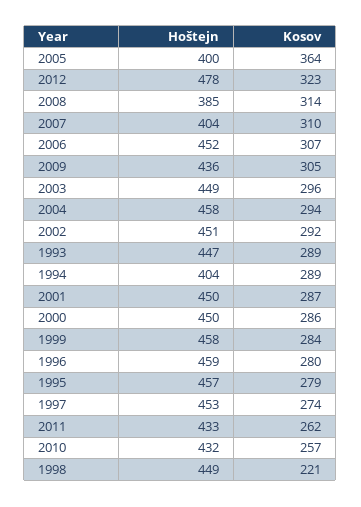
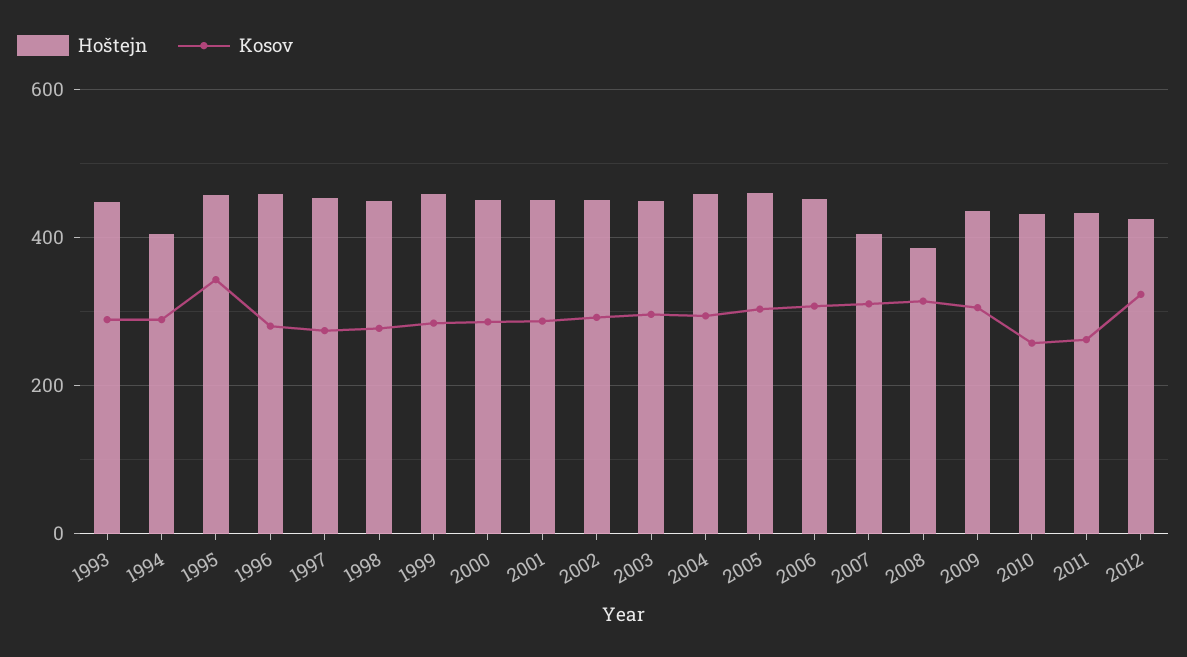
  {
    "Hoštejn": {
-     "2005": 400,
+     "2005": 460,
-     "2012": 478,
+     "2012": 420,
      "2008": 385,
      "2007": 404,
      "2006": 452,
      "2009": 436,
      "2003": 449,
      "2004": 458,
      "2002": 451,
      "1993": 447,
      "1994": 404,
      "2001": 450,
      "2000": 450,
      "1999": 458,
      "1996": 459,
      "1995": 457,
      "1997": 453,
      "2011": 433,
      "2010": 432,
      "1998": 449
    },
    "Kosov": {
-     "2005": 364,
+     "2005": 300,
      "2012": 323,
      "2008": 314,
      "2007": 310,
      "2006": 307,
      "2009": 305,
      "2003": 296,
      "2004": 294,
      "2002": 292,
      "1993": 289,
      "1994": 289,
      "2001": 287,
      "2000": 286,
      "1999": 284,
      "1996": 280,
-     "1995": 279,
+     "1995": 340,
      "1997": 274,
      "2011": 262,
      "2010": 257,
-     "1998": 221
+     "1998": 280
    }
  }

